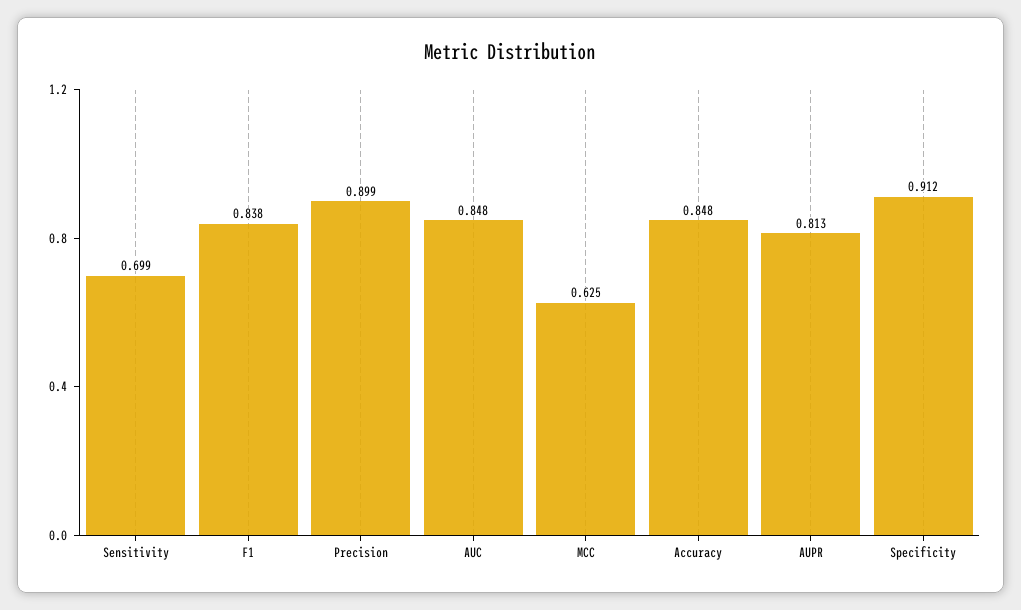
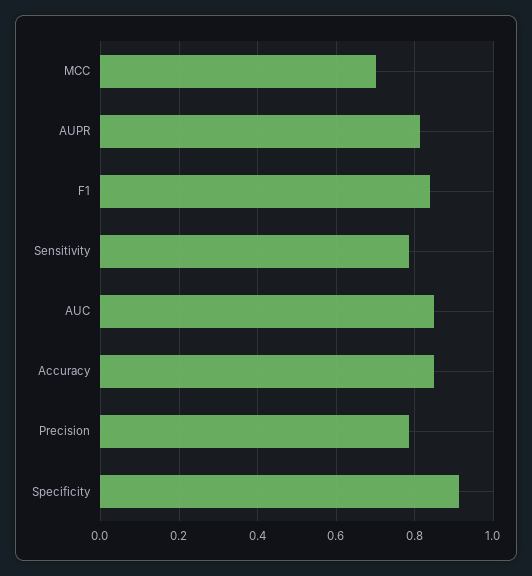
  {
-   "Sensitivity": 0.699,
+   "Sensitivity": 0.78,
    "F1": 0.838,
-   "Precision": 0.899,
+   "Precision": 0.78,
    "AUC": 0.848,
-   "MCC": 0.625,
+   "MCC": 0.7,
    "Accuracy": 0.848,
    "AUPR": 0.813,
    "Specificity": 0.912
  }

